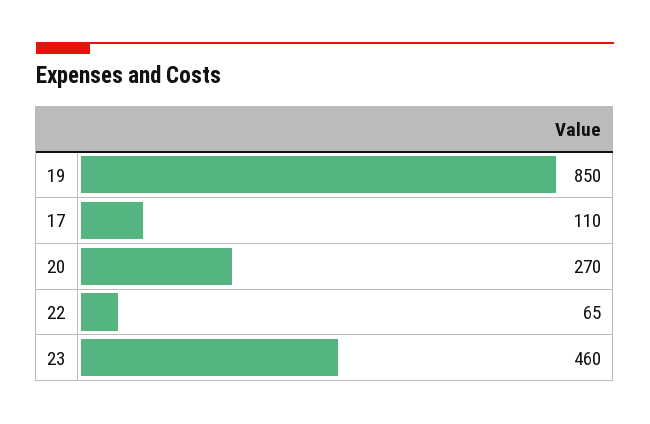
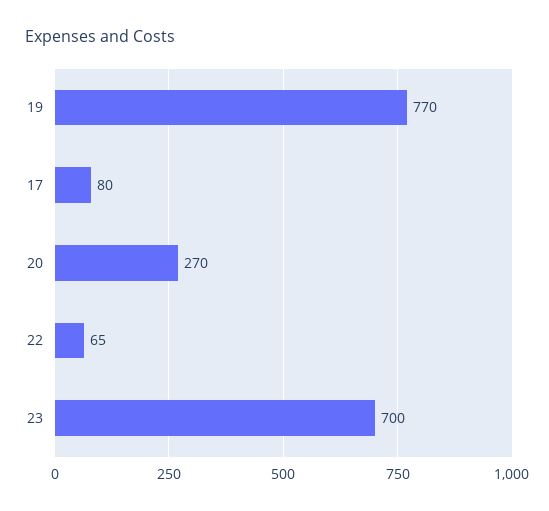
  {
-   "19": 850,
+   "19": 770,
-   "17": 110,
+   "17": 80,
    "20": 270,
    "22": 65,
-   "23": 460
+   "23": 700
  }

